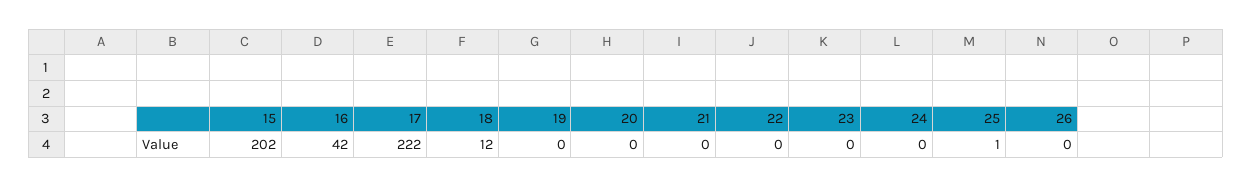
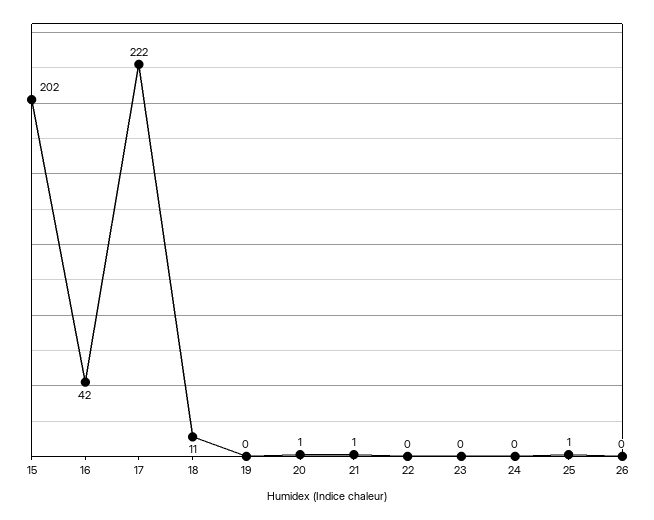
  {
    "15": 202,
    "16": 42,
    "17": 222,
-   "18": 12,
+   "18": 11,
    "19": 0,
-   "20": 0,
+   "20": 1,
-   "21": 0,
+   "21": 1,
    "22": 0,
    "23": 0,
    "24": 0,
    "25": 1,
    "26": 0
  }

